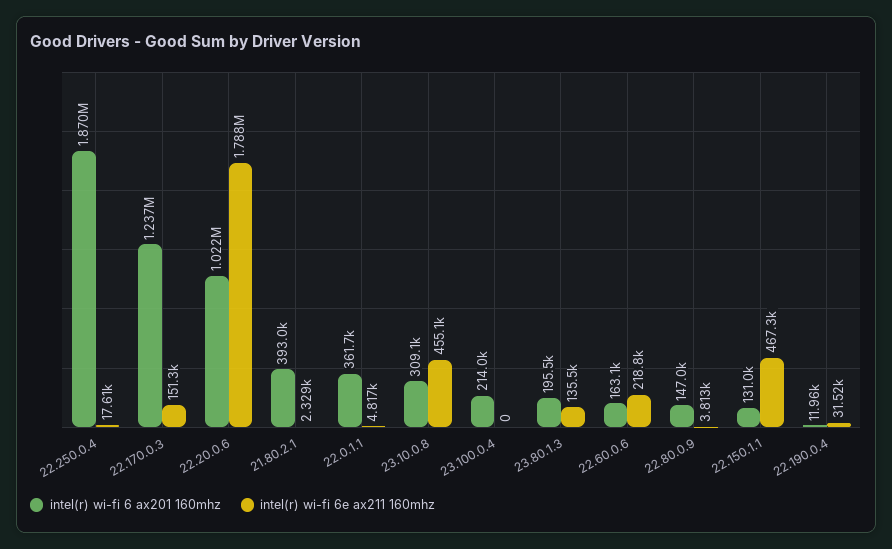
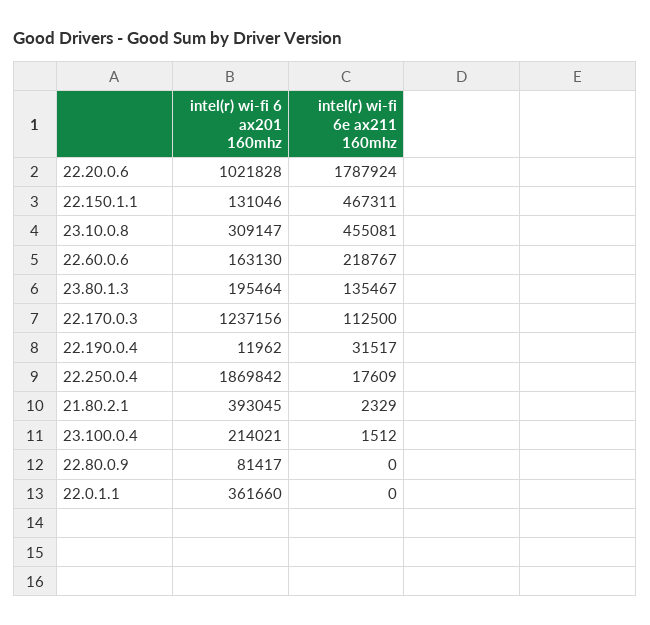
  {
    "intel(r) wi-fi 6 ax201 160mhz": {
      "22.250.0.4": 1869842,
      "22.170.0.3": 1237156,
      "22.20.0.6": 1021828,
      "21.80.2.1": 393045,
      "22.0.1.1": 361660,
      "23.10.0.8": 309147,
      "23.100.0.4": 214021,
      "23.80.1.3": 195464,
      "22.60.0.6": 163130,
-     "22.80.0.9": 147000,
+     "22.80.0.9": 81417,
      "22.150.1.1": 131046,
      "22.190.0.4": 11962
    },
    "intel(r) wi-fi 6e ax211 160mhz": {
      "22.250.0.4": 17609,
-     "22.170.0.3": 151300,
+     "22.170.0.3": 112500,
      "22.20.0.6": 1787924,
      "21.80.2.1": 2329,
-     "22.0.1.1": 4817,
+     "22.0.1.1": 0,
      "23.10.0.8": 455081,
-     "23.100.0.4": 0,
+     "23.100.0.4": 1512,
      "23.80.1.3": 135467,
      "22.60.0.6": 218767,
-     "22.80.0.9": 3813,
+     "22.80.0.9": 0,
      "22.150.1.1": 467311,
      "22.190.0.4": 31517
    }
  }

